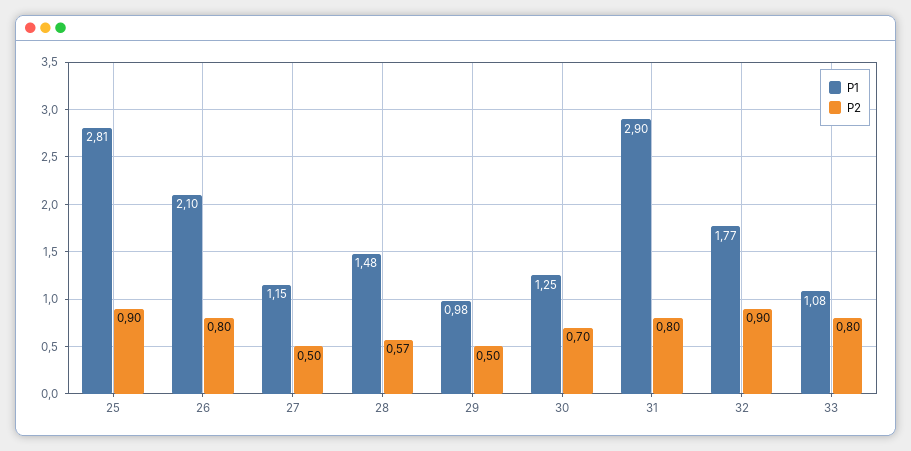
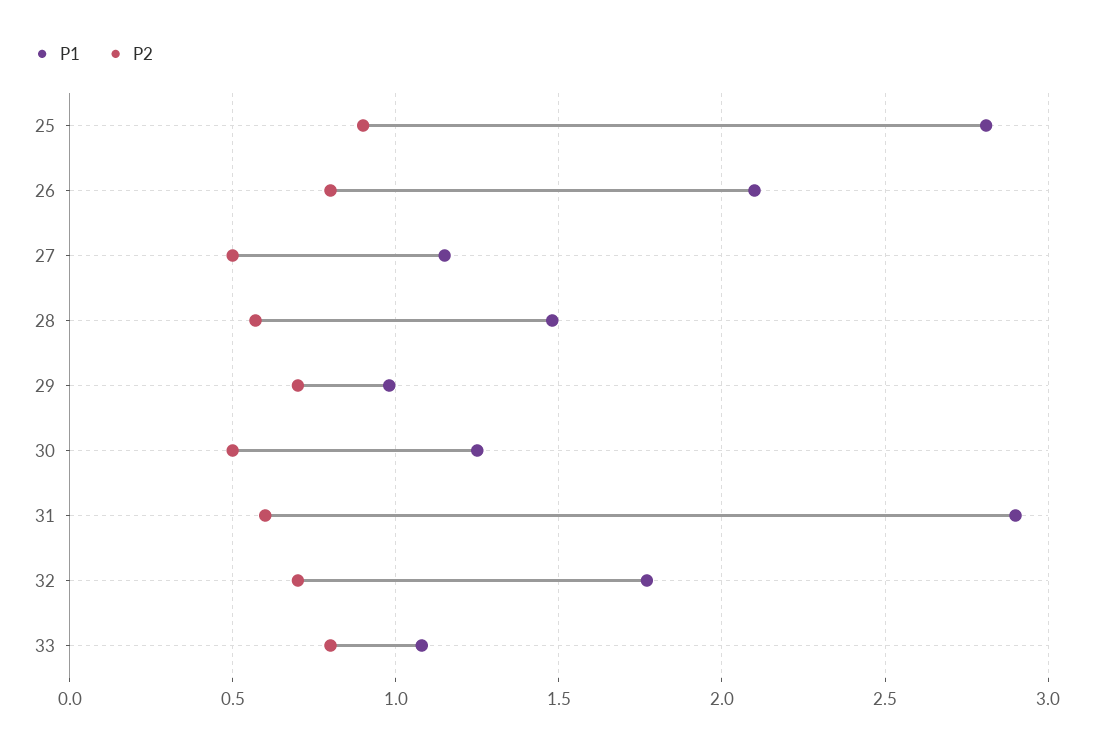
  {
    "P1": {
      "25": 2.81,
      "26": 2.1,
      "27": 1.15,
      "28": 1.48,
      "29": 0.98,
      "30": 1.25,
      "31": 2.9,
      "32": 1.77,
      "33": 1.08
    },
    "P2": {
      "25": 0.9,
      "26": 0.8,
      "27": 0.5,
      "28": 0.57,
-     "29": 0.5,
+     "29": 0.7,
-     "30": 0.7,
+     "30": 0.5,
-     "31": 0.8,
+     "31": 0.6,
-     "32": 0.9,
+     "32": 0.7,
      "33": 0.8
    }
  }

